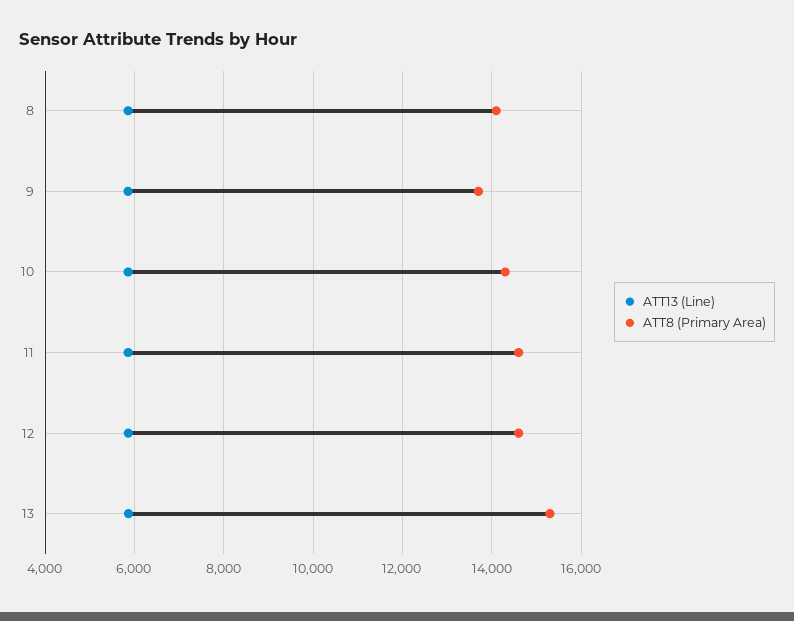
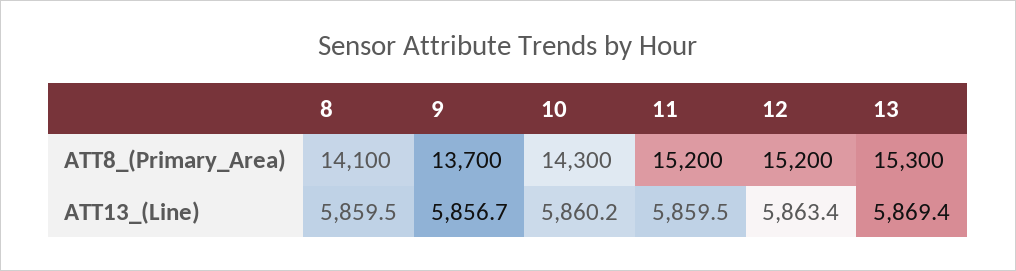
  {
    "ATT13 (Line)": {
      "8": 5859.5,
      "9": 5856.7,
      "10": 5860.2,
      "11": 5859.5,
      "12": 5863.4,
      "13": 5869.4
    },
    "ATT8 (Primary Area)": {
      "8": 14100,
      "9": 13700,
      "10": 14300,
-     "11": 14600,
+     "11": 15200,
-     "12": 14600,
+     "12": 15200,
      "13": 15300
    }
  }

